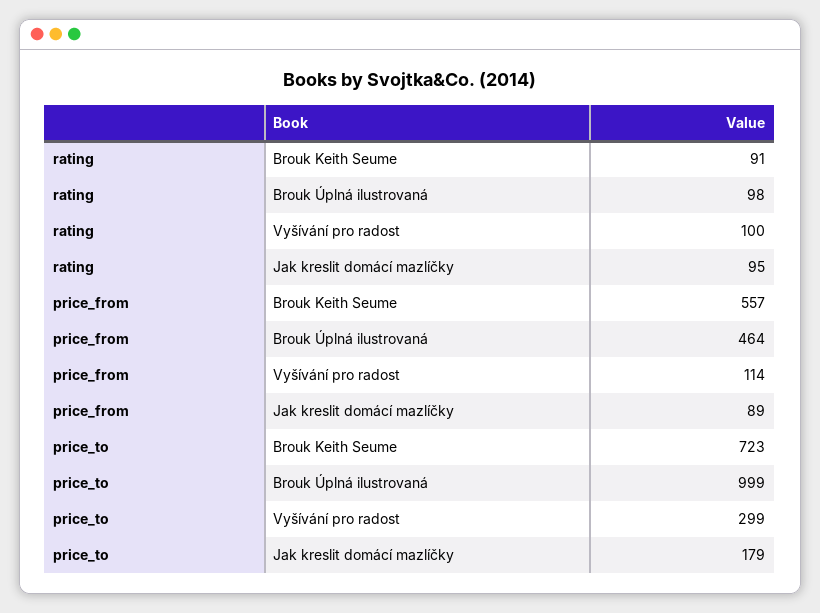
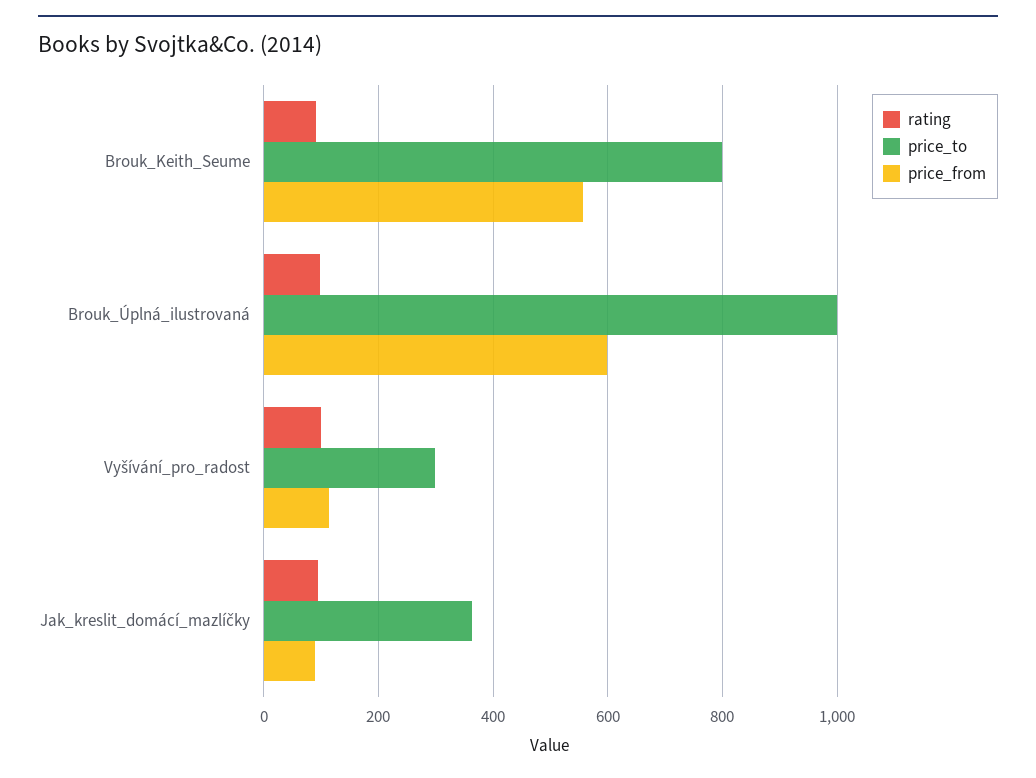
  {
    "rating": {
      "Brouk Keith Seume": 91,
      "Brouk Úplná ilustrovaná": 98,
      "Vyšívání pro radost": 100,
      "Jak kreslit domácí mazlíčky": 95
    },
    "price_from": {
      "Brouk Keith Seume": 557,
-     "Brouk Úplná ilustrovaná": 464,
+     "Brouk Úplná ilustrovaná": 600,
      "Vyšívání pro radost": 114,
      "Jak kreslit domácí mazlíčky": 89
    },
    "price_to": {
-     "Brouk Keith Seume": 723,
+     "Brouk Keith Seume": 800,
      "Brouk Úplná ilustrovaná": 999,
      "Vyšívání pro radost": 299,
-     "Jak kreslit domácí mazlíčky": 179
+     "Jak kreslit domácí mazlíčky": 360
    }
  }

